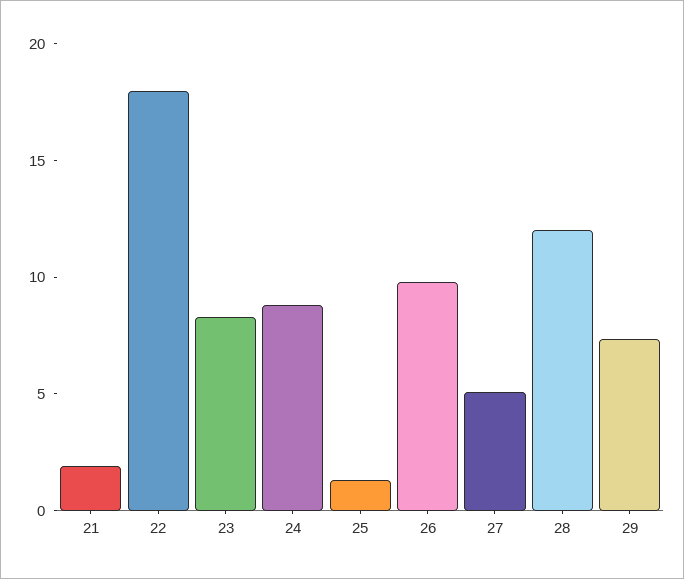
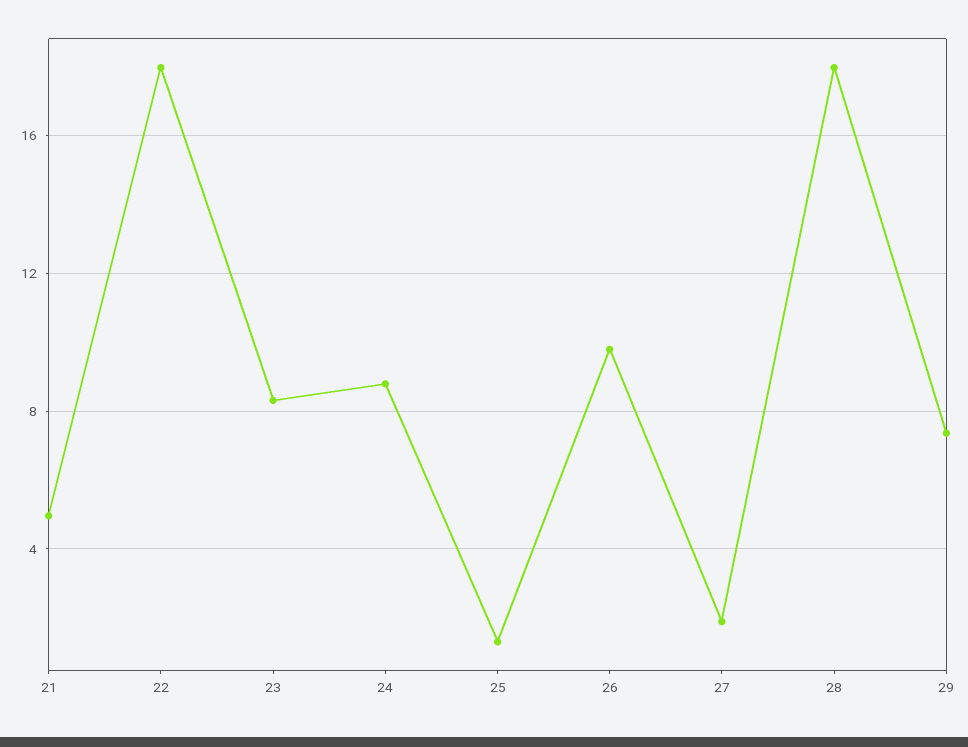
  {
-   "21": 2,
+   "21": 5,
    "22": 18,
    "23": 8.5,
    "24": 9,
    "25": 1.5,
    "26": 10,
-   "27": 5,
+   "27": 2,
-   "28": 12,
+   "28": 18,
    "29": 7.5
  }

